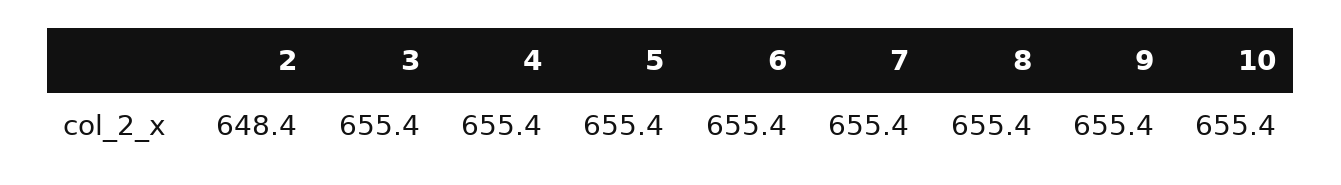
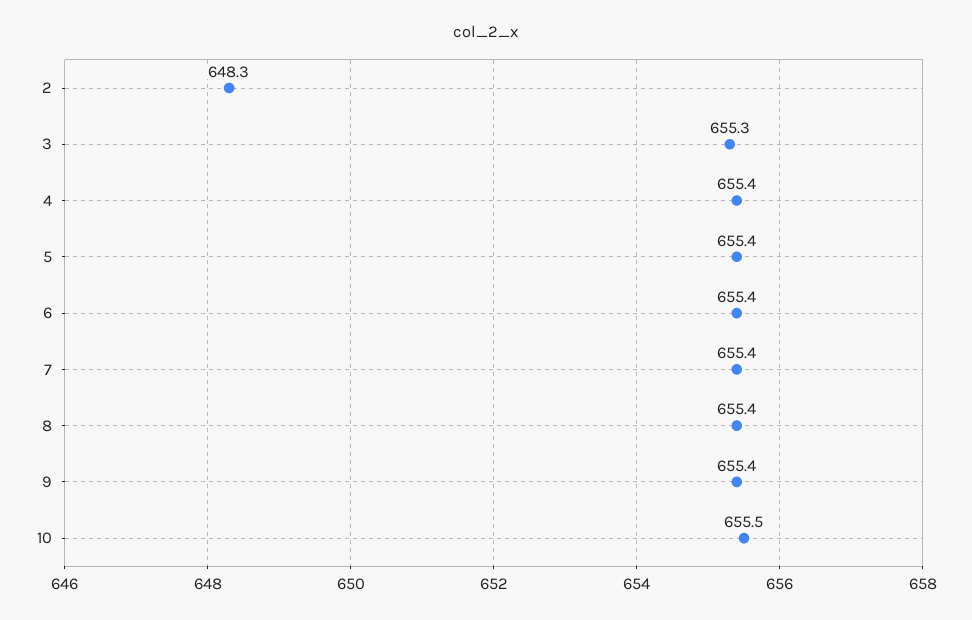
  {
-   "2": 648.4,
+   "2": 648.3,
-   "3": 655.4,
+   "3": 655.3,
    "4": 655.4,
    "5": 655.4,
    "6": 655.4,
    "7": 655.4,
    "8": 655.4,
    "9": 655.4,
-   "10": 655.4
+   "10": 655.5
  }

